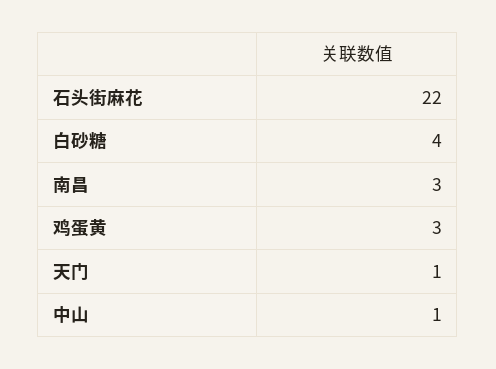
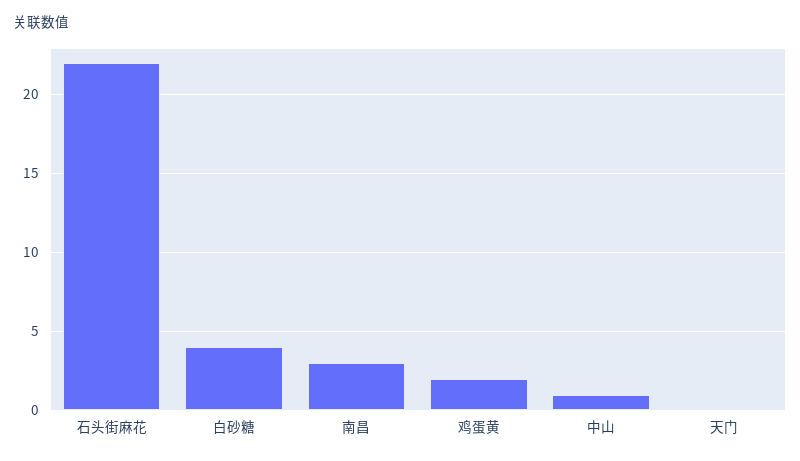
  {
    "石头街麻花": 22,
    "白砂糖": 4,
    "南昌": 3,
-   "鸡蛋黄": 3,
+   "鸡蛋黄": 2,
-   "天门": 1,
+   "天门": 0,
    "中山": 1
  }

